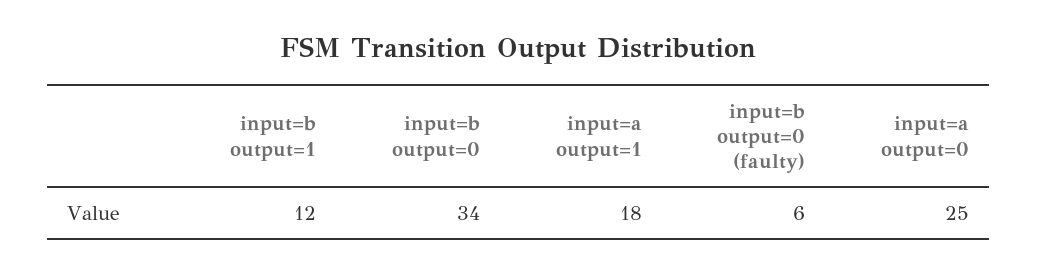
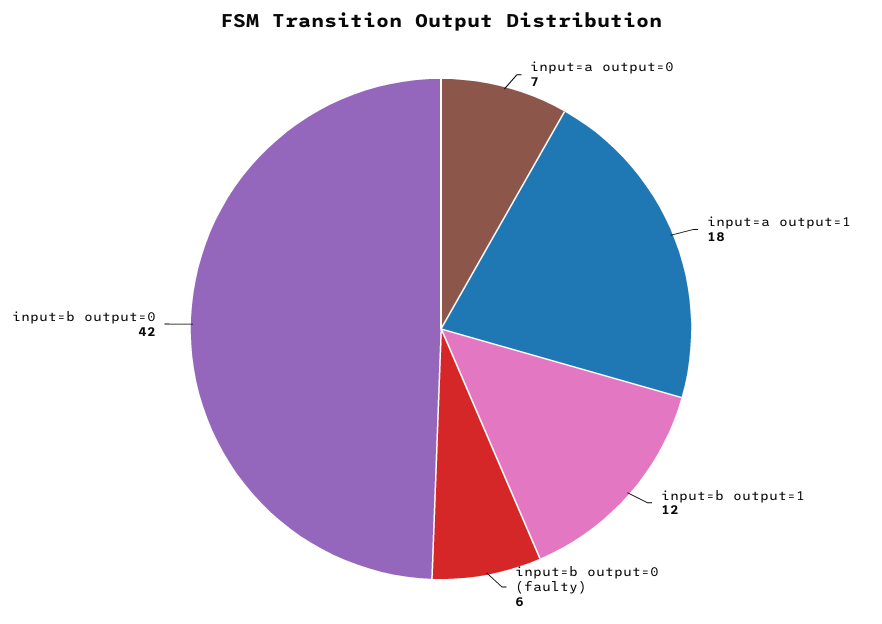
  {
    "input=b output=1": 12,
-   "input=b output=0": 34,
+   "input=b output=0": 42,
    "input=a output=1": 18,
    "input=b output=0 (faulty)": 6,
-   "input=a output=0": 25
+   "input=a output=0": 7
  }

